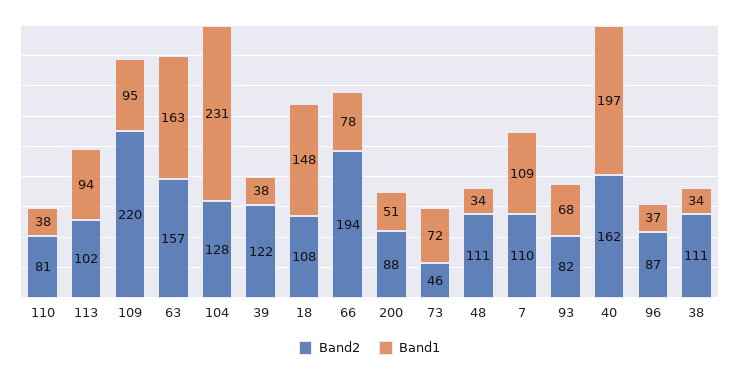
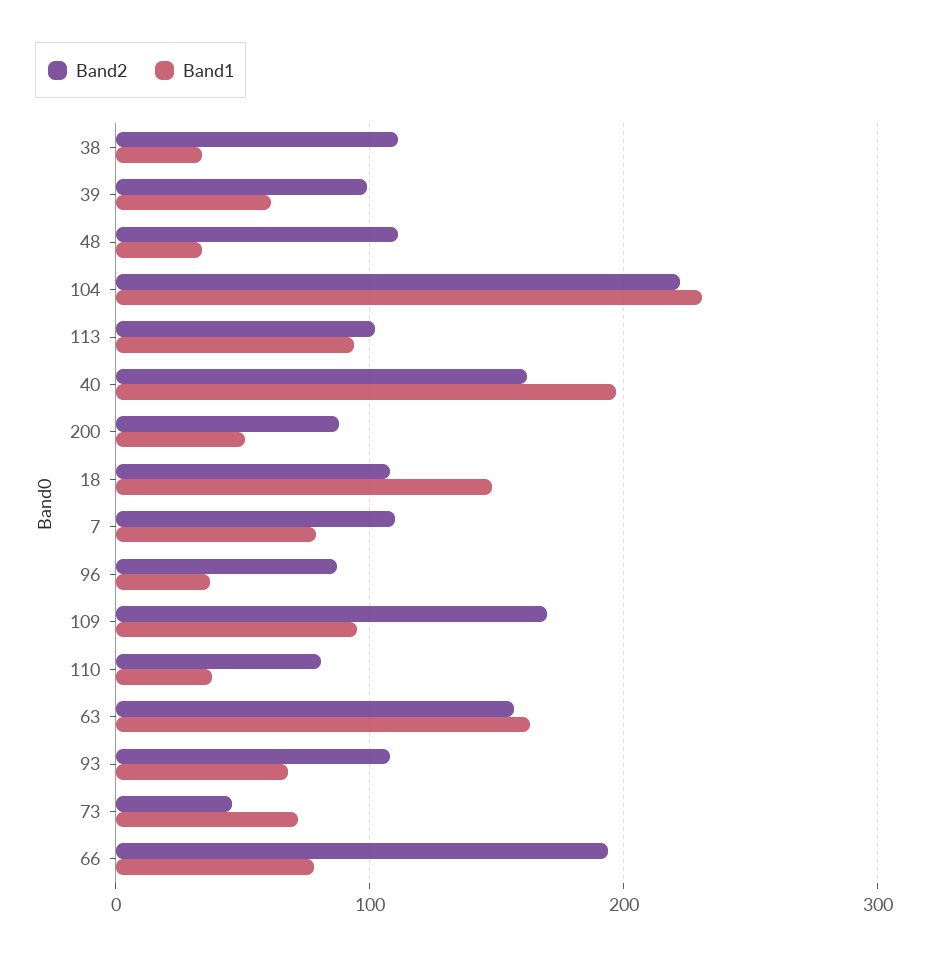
  {
    "Band2": {
      "110": 81,
      "113": 102,
-     "109": 220,
+     "109": 170,
      "63": 157,
-     "104": 128,
+     "104": 220,
-     "39": 122,
+     "39": 100,
      "18": 108,
      "66": 194,
      "200": 88,
      "73": 46,
      "48": 111,
      "7": 110,
-     "93": 82,
+     "93": 110,
      "40": 162,
      "96": 87,
      "38": 111
    },
    "Band1": {
      "110": 38,
      "113": 94,
      "109": 95,
      "63": 163,
      "104": 231,
-     "39": 38,
+     "39": 60,
      "18": 148,
      "66": 78,
      "200": 51,
      "73": 72,
      "48": 34,
-     "7": 109,
+     "7": 80,
      "93": 68,
      "40": 197,
      "96": 37,
      "38": 34
    }
  }

